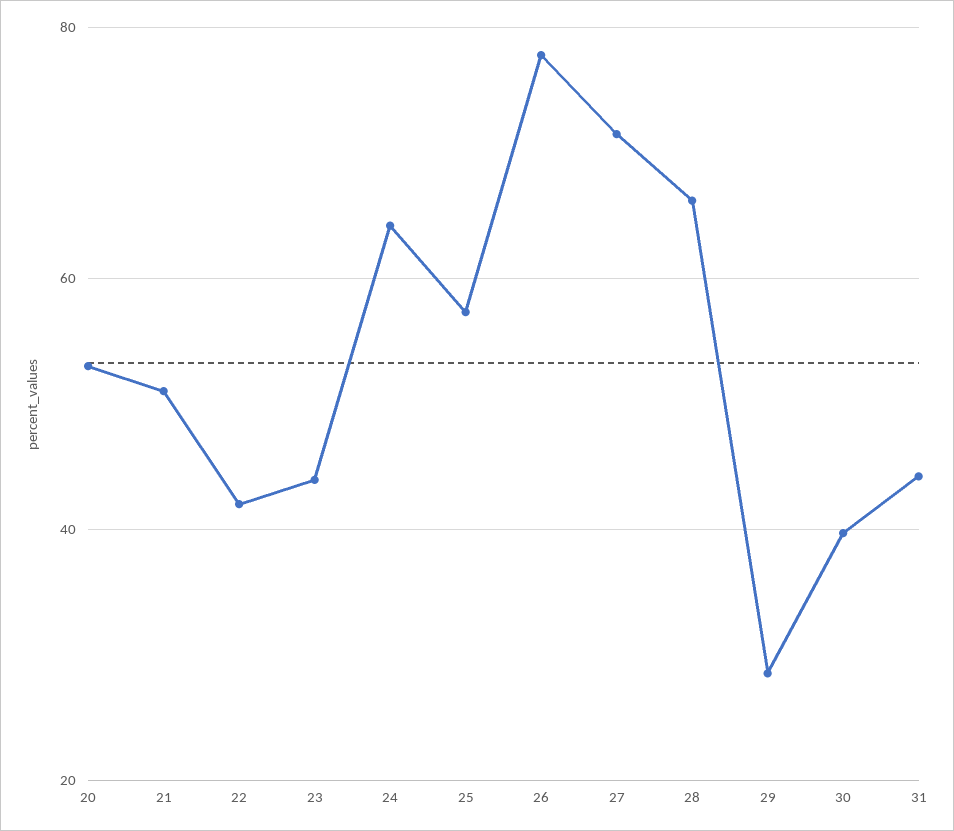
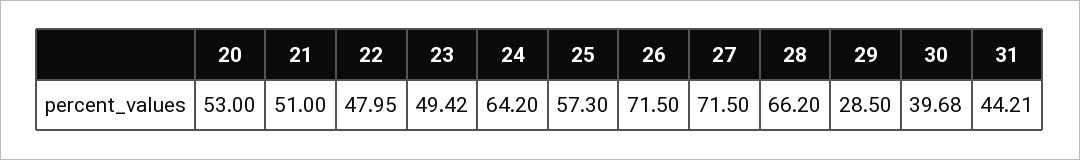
  {
    "20": 53,
    "21": 51,
-   "22": 42,
+   "22": 47.95,
-   "23": 44,
+   "23": 49.42,
    "24": 64.2,
    "25": 57.3,
-   "26": 78,
+   "26": 71.5,
    "27": 71.5,
    "28": 66.2,
    "29": 28.5,
    "30": 39.68,
    "31": 44.21
  }

